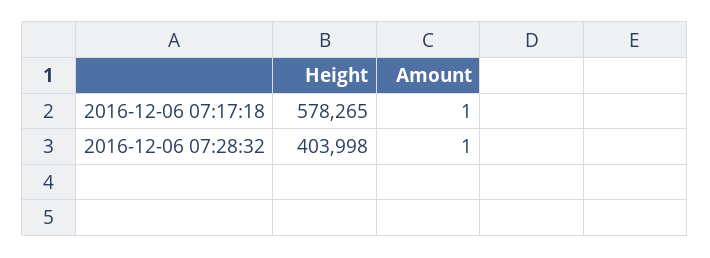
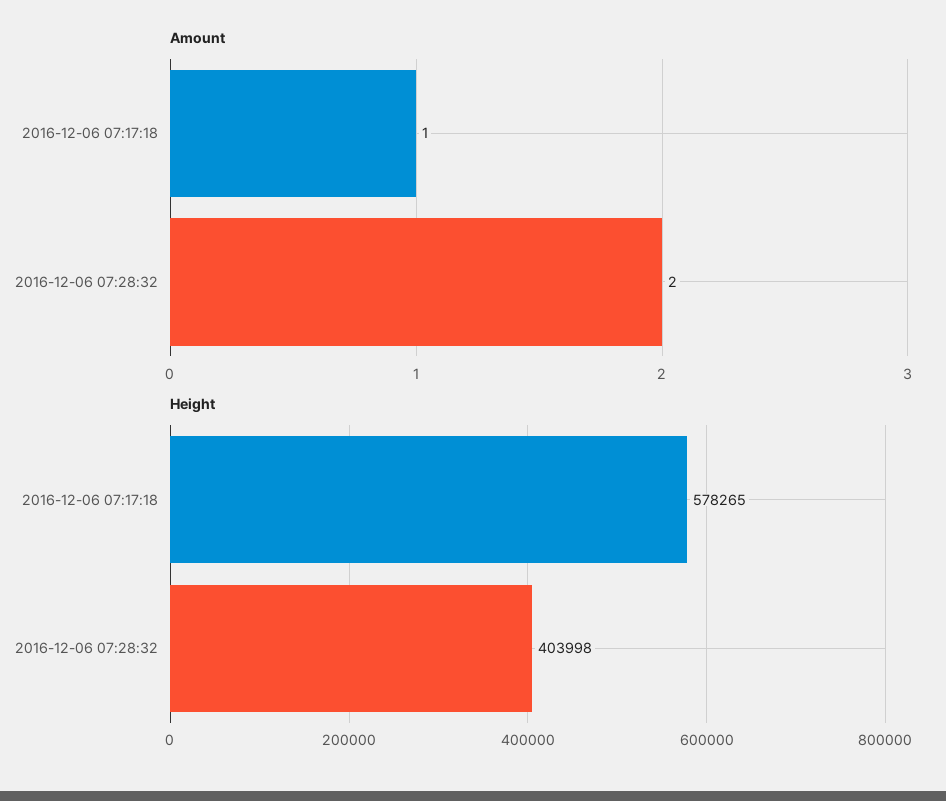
  {
    "Height": {
      "2016-12-06 07:17:18": 578265,
      "2016-12-06 07:28:32": 403998
    },
    "Amount": {
      "2016-12-06 07:17:18": 1,
-     "2016-12-06 07:28:32": 1
+     "2016-12-06 07:28:32": 2
    }
  }

